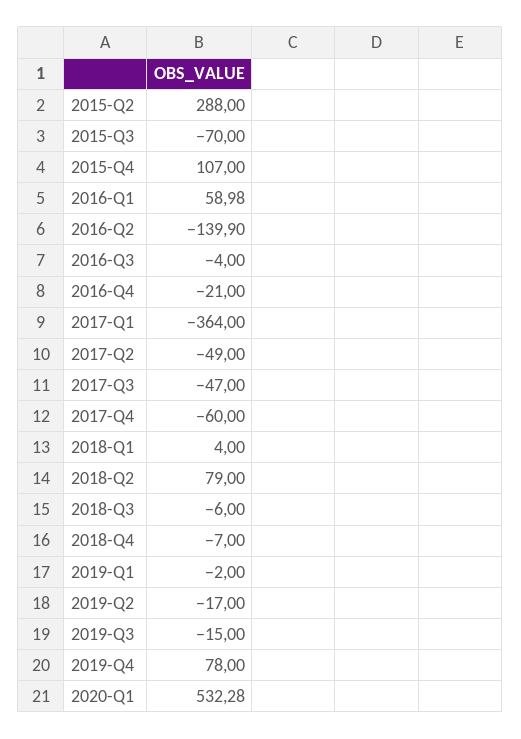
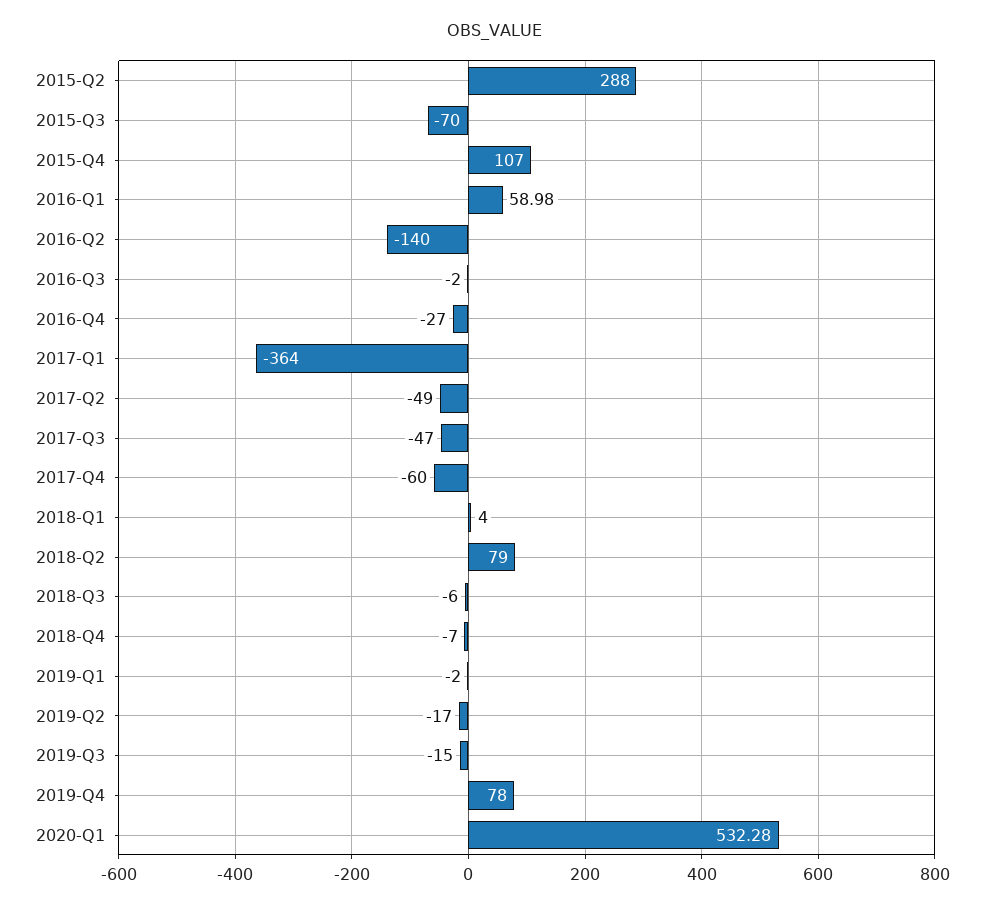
  {
    "2015-Q2": 288,
    "2015-Q3": -70,
    "2015-Q4": 107,
    "2016-Q1": 58.98,
-   "2016-Q2": -139.9,
+   "2016-Q2": -140,
-   "2016-Q3": -4,
+   "2016-Q3": -2,
-   "2016-Q4": -21,
+   "2016-Q4": -27,
    "2017-Q1": -364,
    "2017-Q2": -49,
    "2017-Q3": -47,
    "2017-Q4": -60,
    "2018-Q1": 4,
    "2018-Q2": 79,
    "2018-Q3": -6,
    "2018-Q4": -7,
    "2019-Q1": -2,
    "2019-Q2": -17,
    "2019-Q3": -15,
    "2019-Q4": 78,
    "2020-Q1": 532.28
  }

